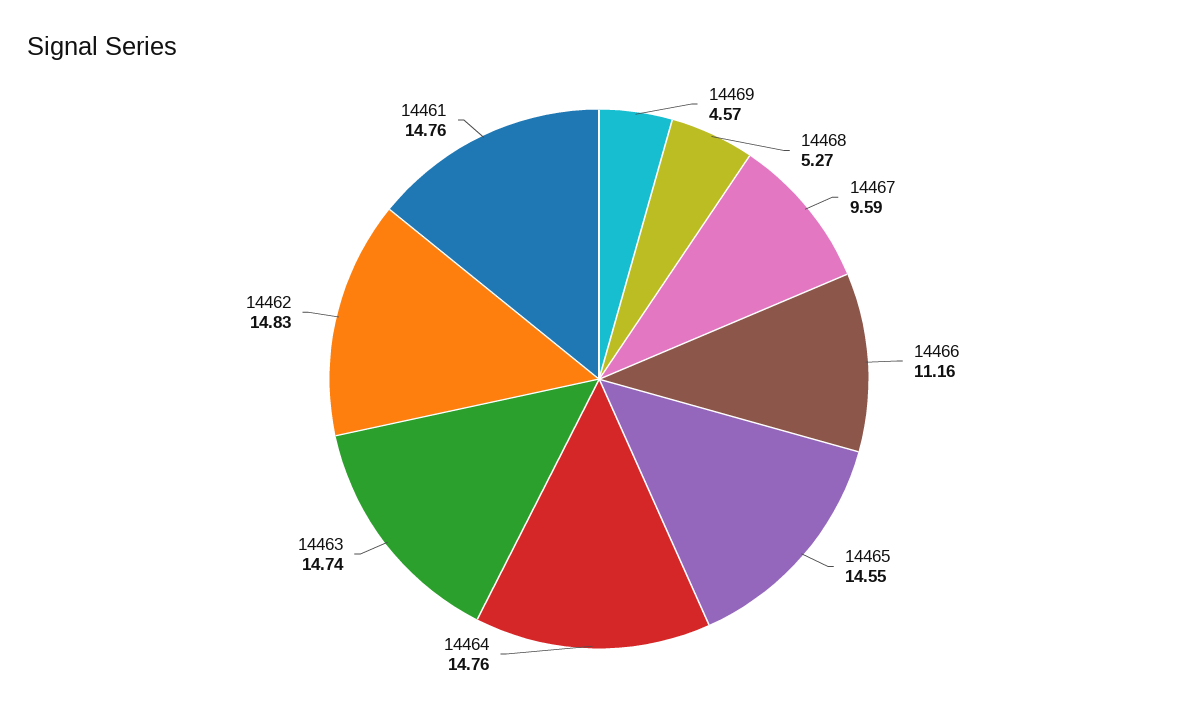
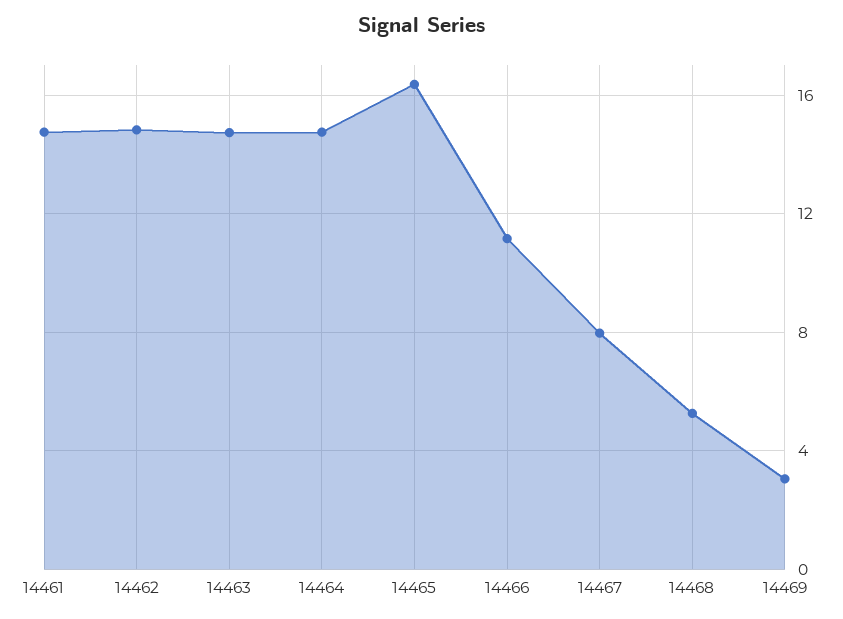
  {
-   "14469": 4.57,
+   "14469": 3,
    "14468": 5.27,
-   "14467": 9.59,
+   "14467": 8,
    "14466": 11.16,
-   "14465": 14.55,
+   "14465": 16.5,
    "14464": 14.76,
    "14463": 14.74,
    "14462": 14.83,
    "14461": 14.76
  }

